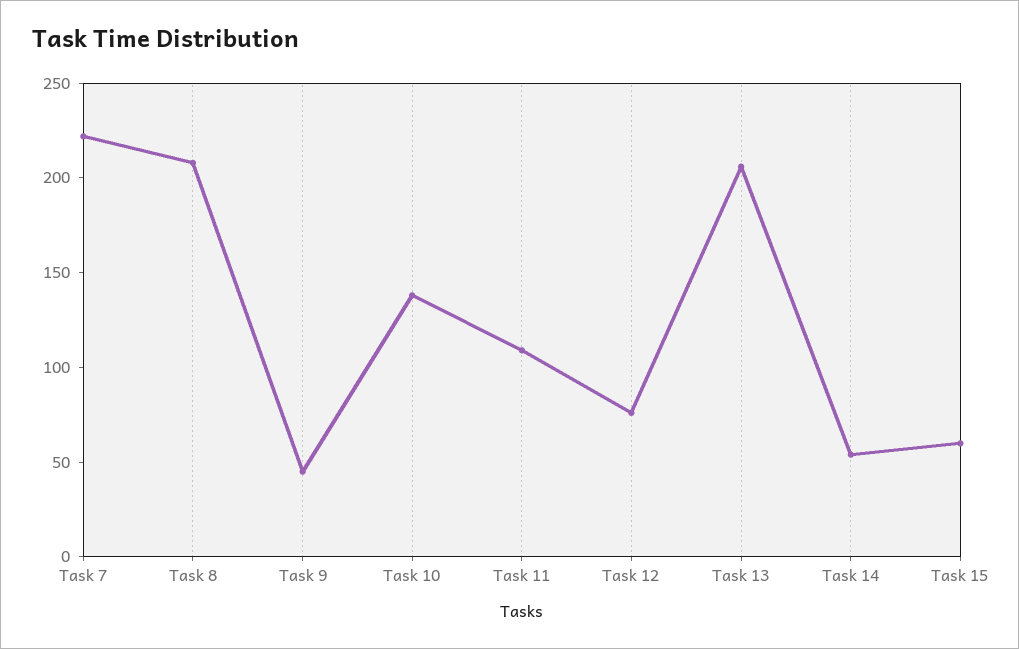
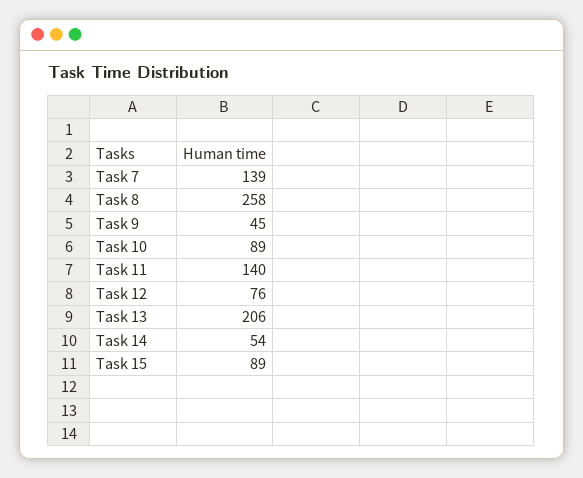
  {
-   "Task 7": 220,
+   "Task 7": 139,
-   "Task 8": 210,
+   "Task 8": 258,
    "Task 9": 45,
-   "Task 10": 140,
+   "Task 10": 89,
-   "Task 11": 110,
+   "Task 11": 140,
    "Task 12": 76,
    "Task 13": 206,
    "Task 14": 54,
-   "Task 15": 60
+   "Task 15": 89
  }

